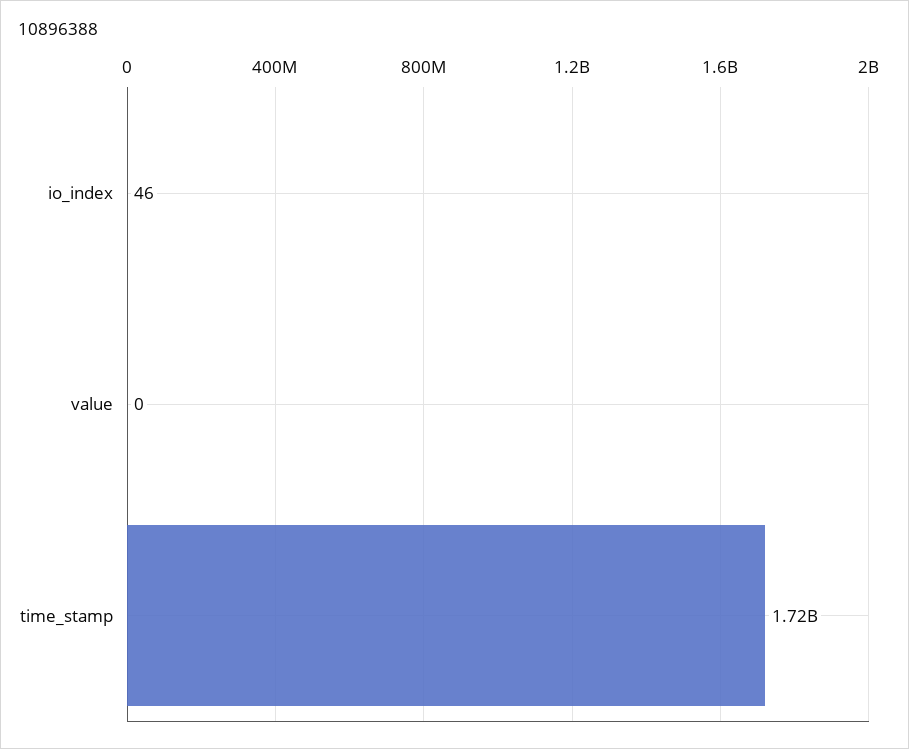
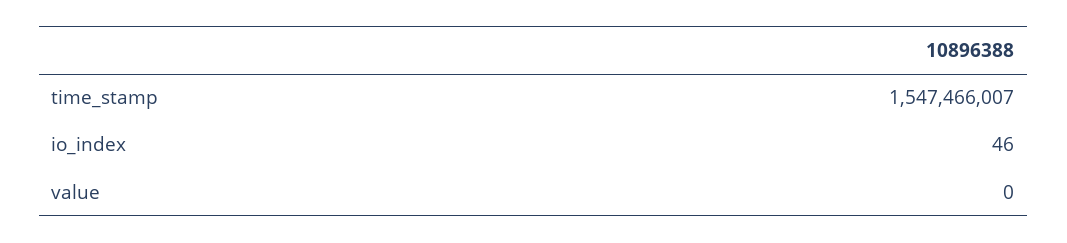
  {
    "io_index": 46,
    "value": 0,
-   "time_stamp": 1720000000
+   "time_stamp": 1547466007
  }

